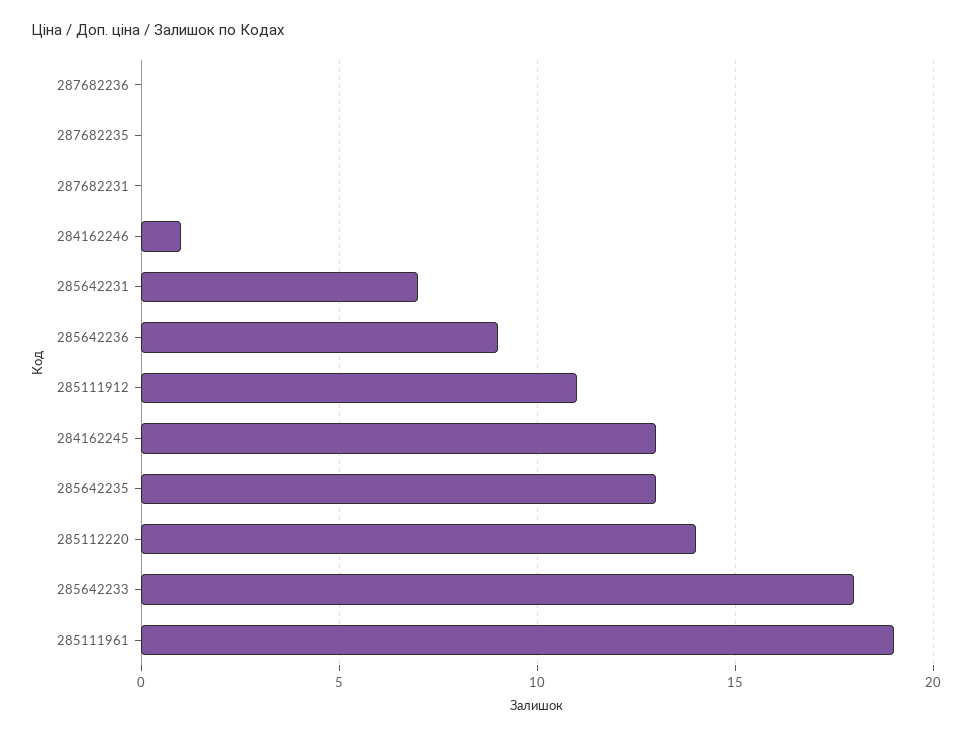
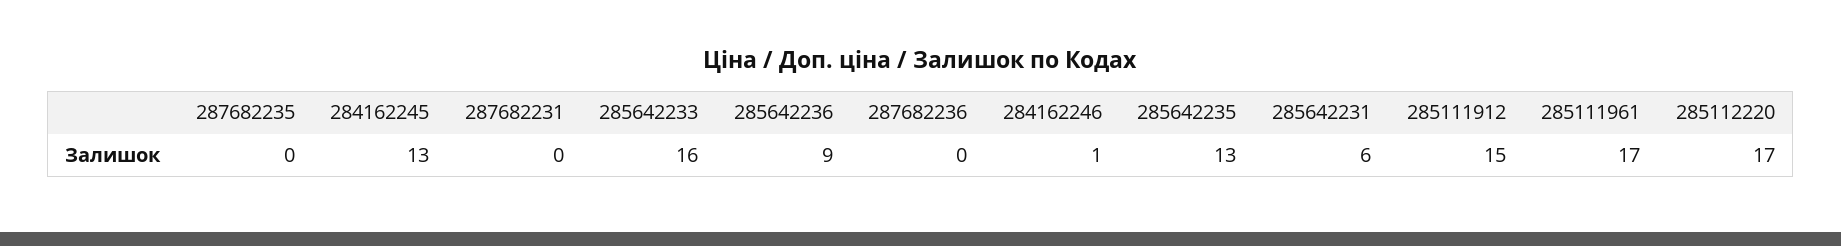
  {
    "287682236": 0,
    "287682235": 0,
    "287682231": 0,
    "284162246": 1,
-   "285642231": 7,
+   "285642231": 6,
    "285642236": 9,
-   "285111912": 11,
+   "285111912": 15,
    "284162245": 13,
    "285642235": 13,
-   "285112220": 14,
+   "285112220": 17,
-   "285642233": 18,
+   "285642233": 16,
-   "285111961": 19
+   "285111961": 17
  }

